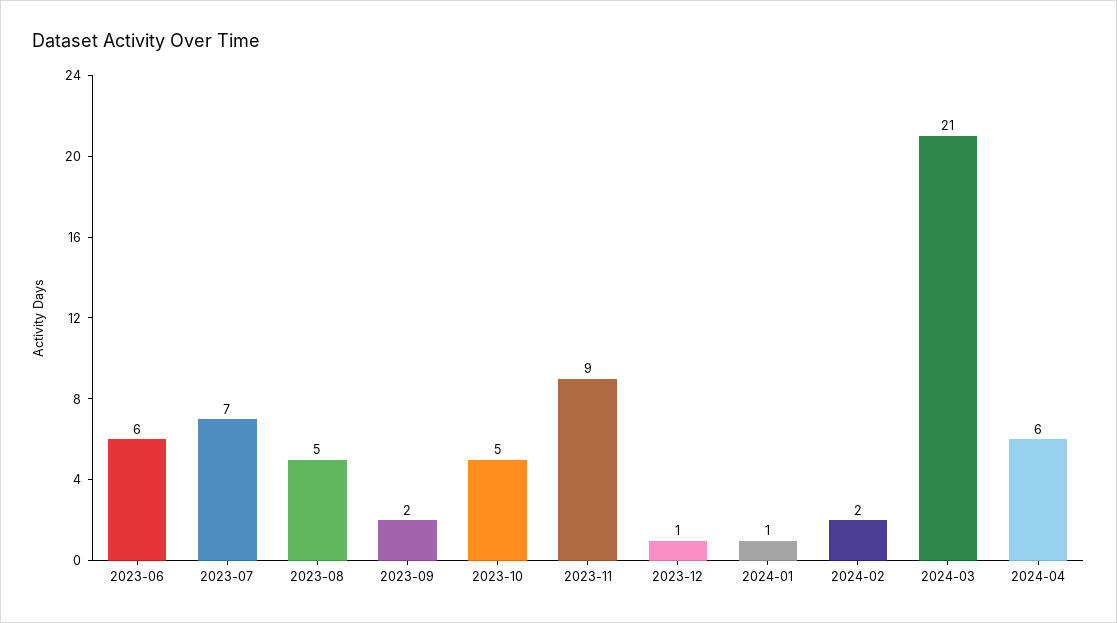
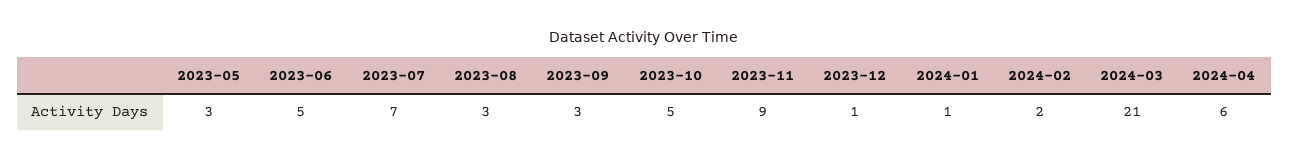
  {
-   "2023-06": 6,
+   "2023-06": 5,
    "2023-07": 7,
-   "2023-08": 5,
+   "2023-08": 3,
-   "2023-09": 2,
+   "2023-09": 3,
    "2023-10": 5,
    "2023-11": 9,
    "2023-12": 1,
    "2024-01": 1,
    "2024-02": 2,
    "2024-03": 21,
-   "2024-04": 6
+   "2024-04": 6,
+   "2023-05": 3
  }

